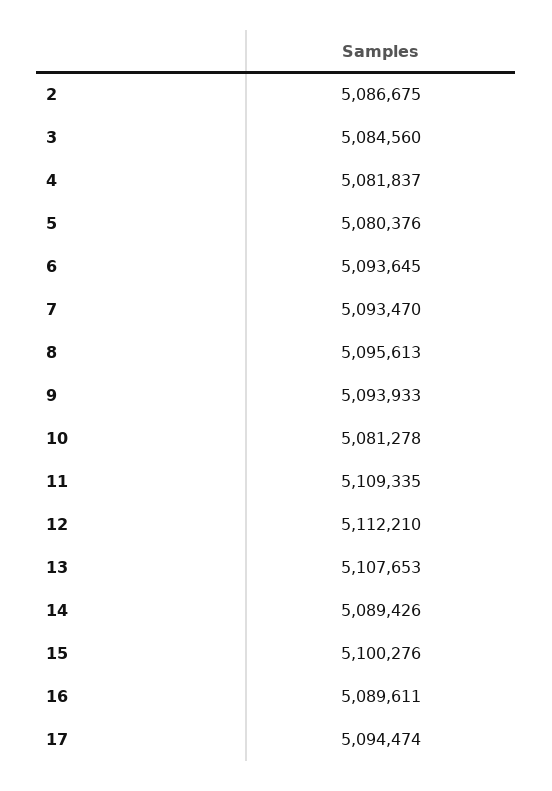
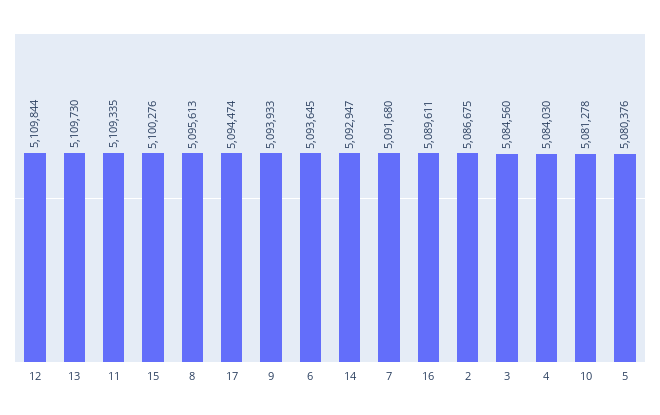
  {
    "2": 5086675,
    "3": 5084560,
-   "4": 5081837,
+   "4": 5084030,
    "5": 5080376,
    "6": 5093645,
-   "7": 5093470,
+   "7": 5091680,
    "8": 5095613,
    "9": 5093933,
    "10": 5081278,
    "11": 5109335,
-   "12": 5112210,
+   "12": 5109844,
-   "13": 5107653,
+   "13": 5109730,
-   "14": 5089426,
+   "14": 5092947,
    "15": 5100276,
    "16": 5089611,
    "17": 5094474
  }

